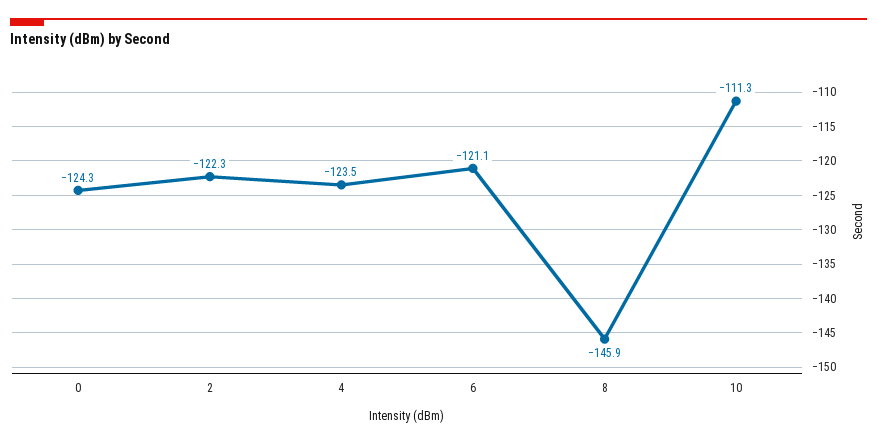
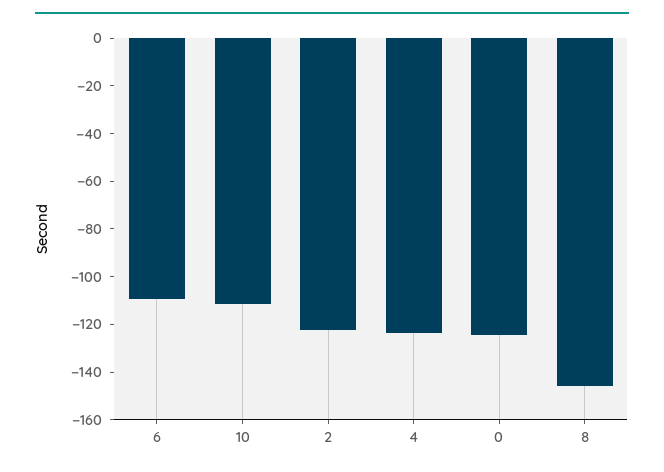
  {
    "0": -124.3,
    "2": -122.3,
    "4": -123.5,
-   "6": -121.1,
+   "6": -110,
    "8": -145.9,
    "10": -111.3
  }

